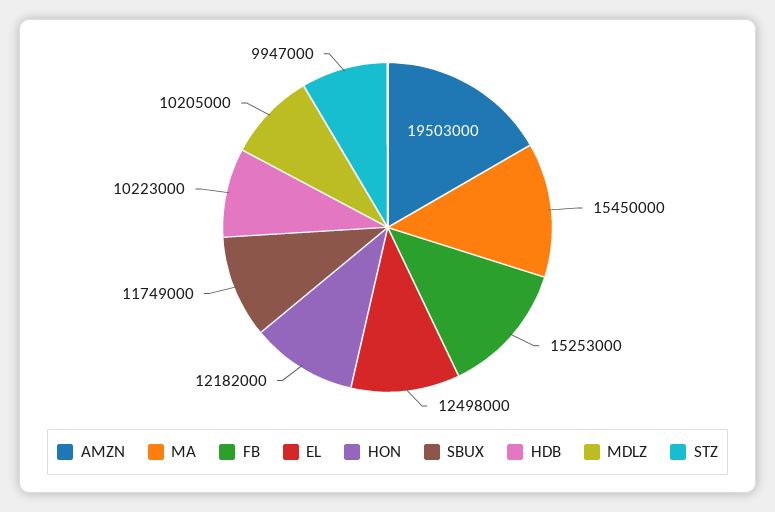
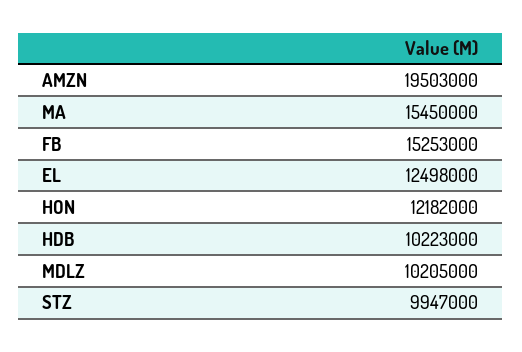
  {
    "AMZN": 19503000,
    "MA": 15450000,
    "FB": 15253000,
    "EL": 12498000,
    "HON": 12182000,
-   "SBUX": 11749000,
    "HDB": 10223000,
    "MDLZ": 10205000,
    "STZ": 9947000
  }

